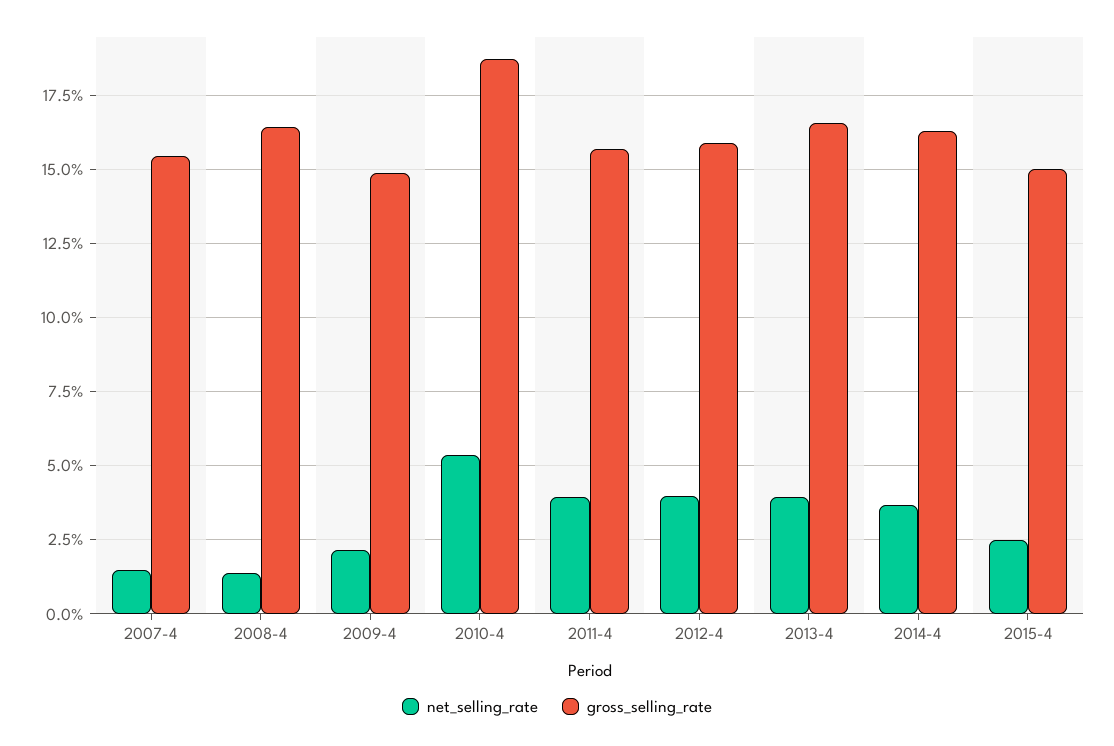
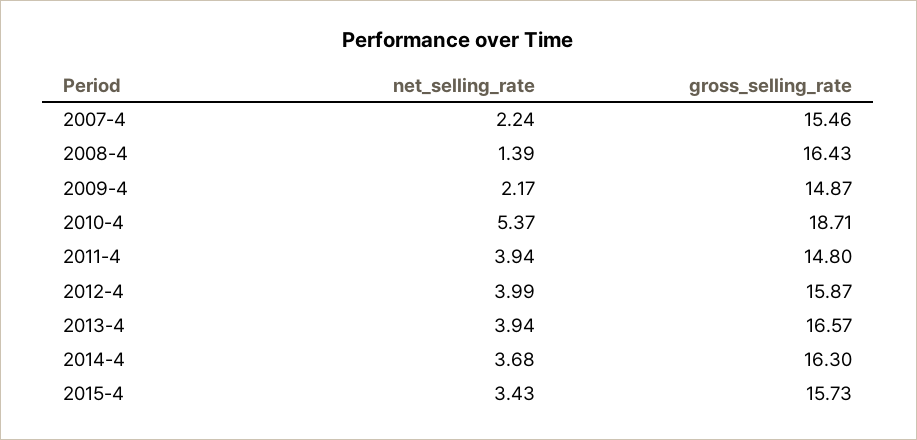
  {
    "net_selling_rate": {
-     "2007-4": 1.5,
+     "2007-4": 2.24,
      "2008-4": 1.39,
      "2009-4": 2.17,
      "2010-4": 5.37,
      "2011-4": 3.94,
      "2012-4": 3.99,
      "2013-4": 3.94,
      "2014-4": 3.68,
-     "2015-4": 2.5
+     "2015-4": 3.43
    },
    "gross_selling_rate": {
      "2007-4": 15.46,
      "2008-4": 16.43,
      "2009-4": 14.87,
      "2010-4": 18.71,
-     "2011-4": 15.75,
+     "2011-4": 14.8,
      "2012-4": 15.87,
      "2013-4": 16.57,
      "2014-4": 16.3,
-     "2015-4": 15
+     "2015-4": 15.73
    }
  }

